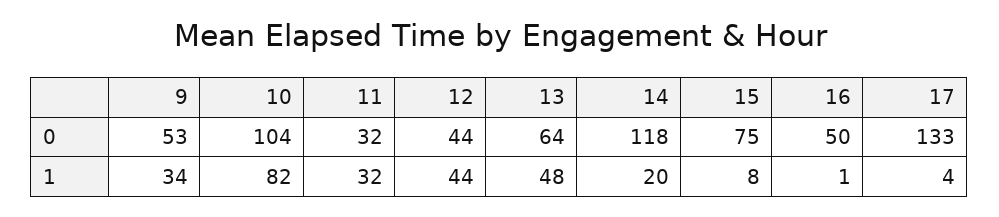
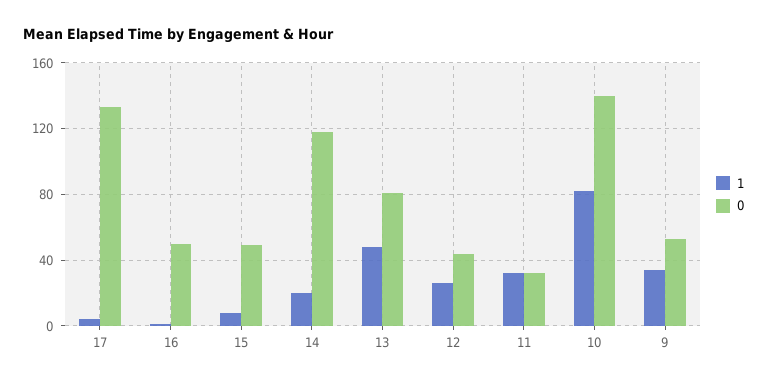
  {
    "0": {
      "9": 53,
-     "10": 104,
+     "10": 140,
      "11": 32,
      "12": 44,
-     "13": 64,
+     "13": 80,
      "14": 118,
-     "15": 75,
+     "15": 50,
      "16": 50,
      "17": 133
    },
    "1": {
      "9": 34,
      "10": 82,
      "11": 32,
-     "12": 44,
+     "12": 25,
      "13": 48,
      "14": 20,
      "15": 8,
      "16": 1,
      "17": 4
    }
  }

